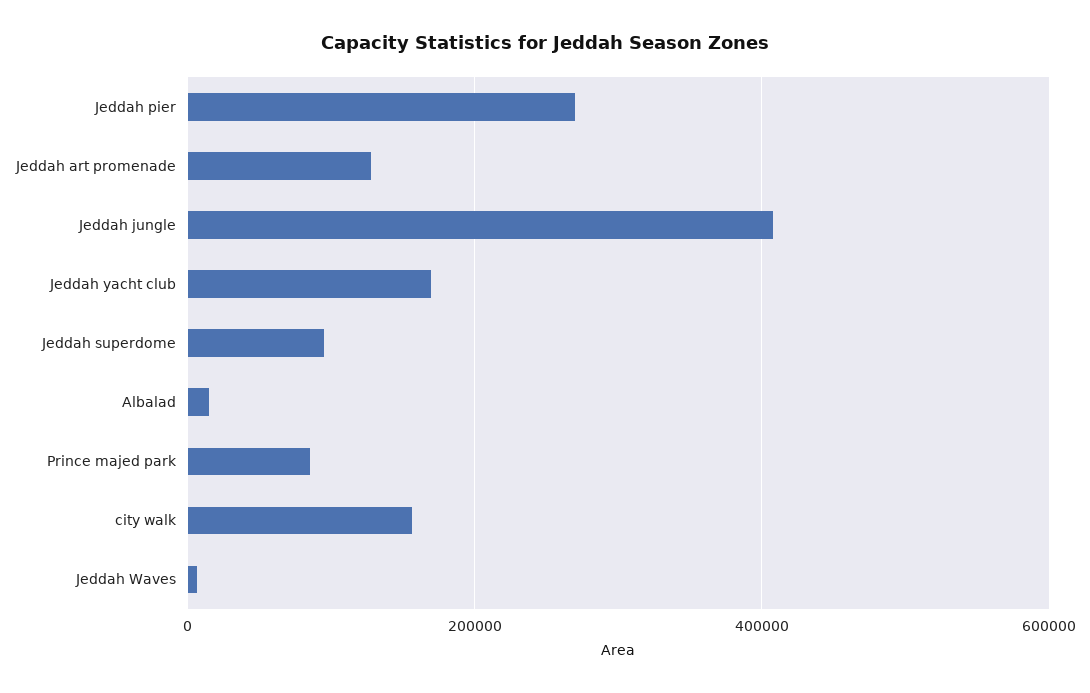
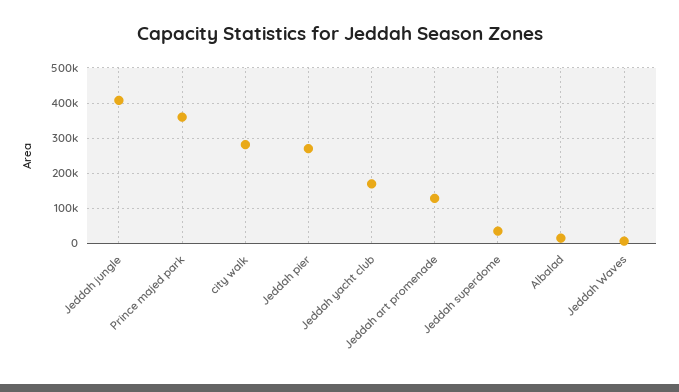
  {
    "Jeddah pier": 280000,
    "Jeddah art promenade": 120000,
    "Jeddah jungle": 400000,
    "Jeddah yacht club": 160000,
-   "Jeddah superdome": 100000,
+   "Jeddah superdome": 40000,
    "Albalad": 20000,
-   "Prince majed park": 80000,
+   "Prince majed park": 360000,
-   "city walk": 160000,
+   "city walk": 280000,
    "Jeddah Waves": 0
  }

